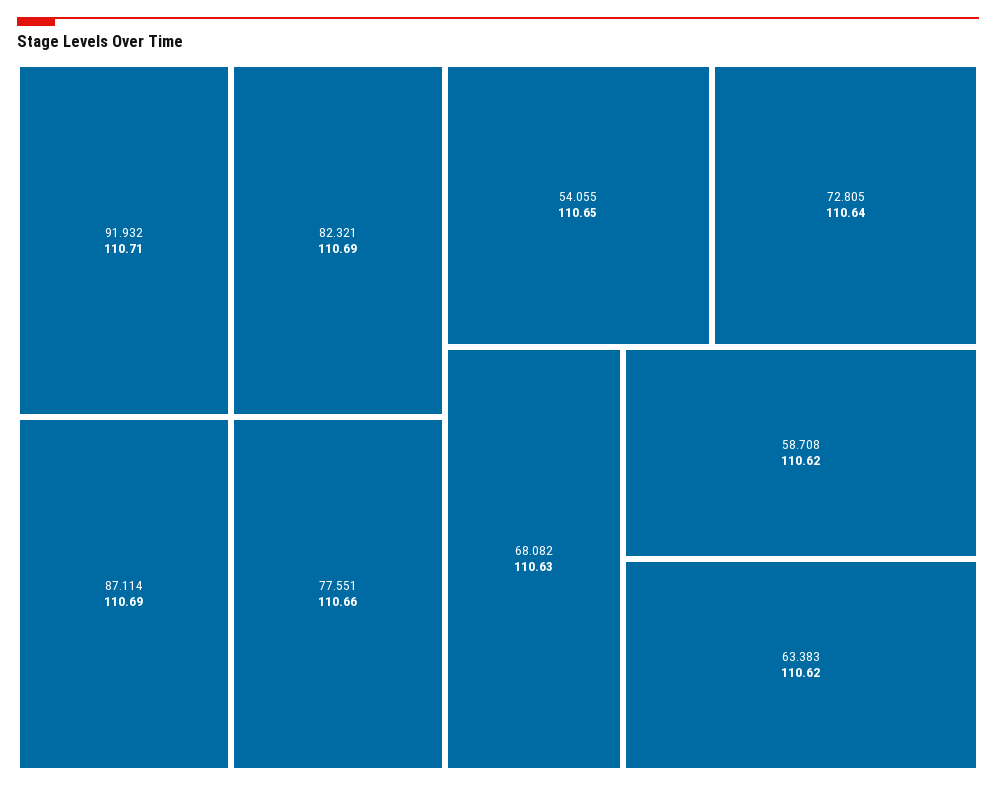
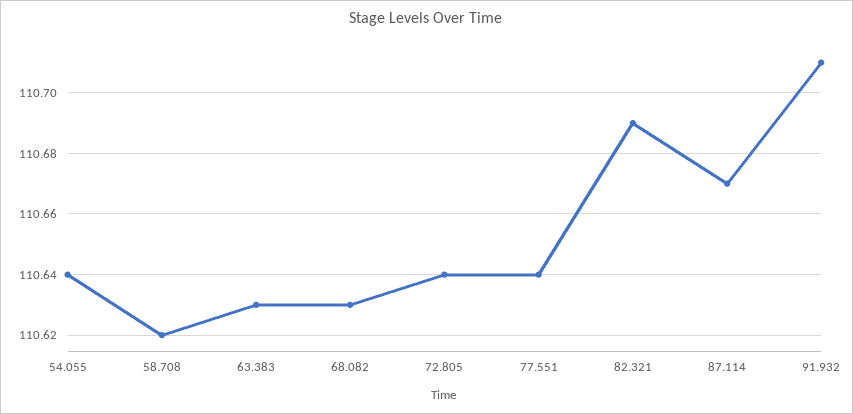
  {
    "91.932": 110.71,
    "82.321": 110.69,
-   "87.114": 110.69,
+   "87.114": 110.67,
-   "77.551": 110.66,
+   "77.551": 110.64,
-   "54.055": 110.65,
+   "54.055": 110.64,
    "72.805": 110.64,
    "68.082": 110.63,
    "58.708": 110.62,
-   "63.383": 110.62
+   "63.383": 110.63
  }

